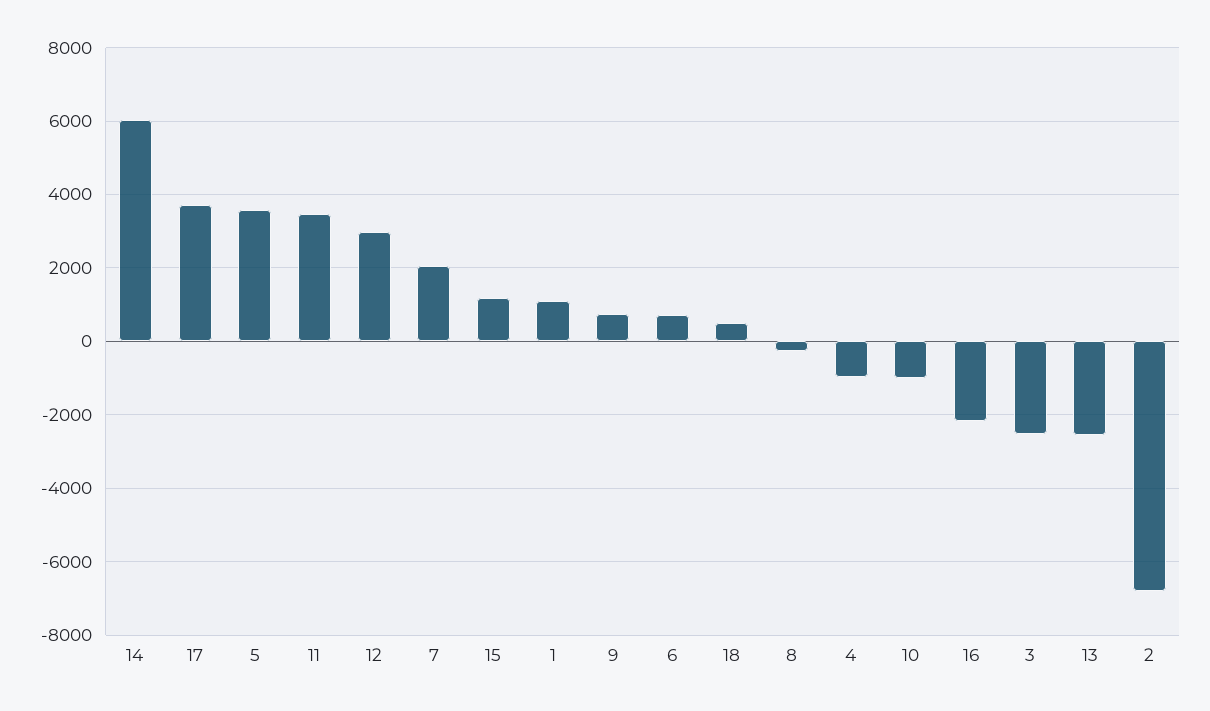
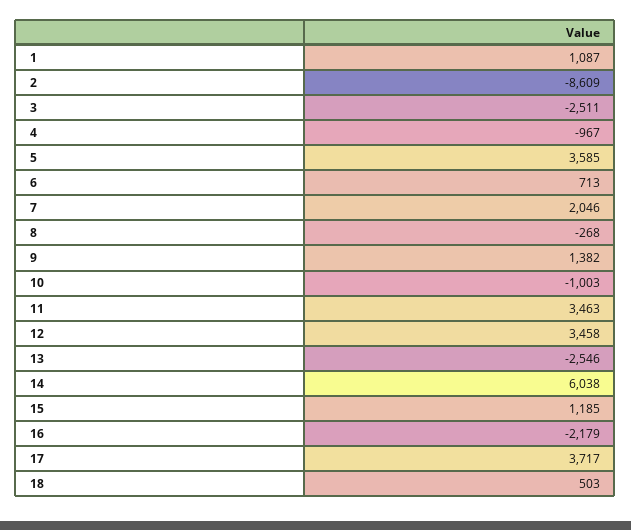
  {
    "14": 6038,
    "17": 3717,
    "5": 3585,
    "11": 3463,
-   "12": 3000,
+   "12": 3458,
    "7": 2046,
    "15": 1185,
    "1": 1087,
-   "9": 800,
+   "9": 1382,
    "6": 713,
    "18": 503,
    "8": -268,
    "4": -967,
    "10": -1003,
    "16": -2179,
    "3": -2511,
    "13": -2546,
-   "2": -6800
+   "2": -8609
  }

